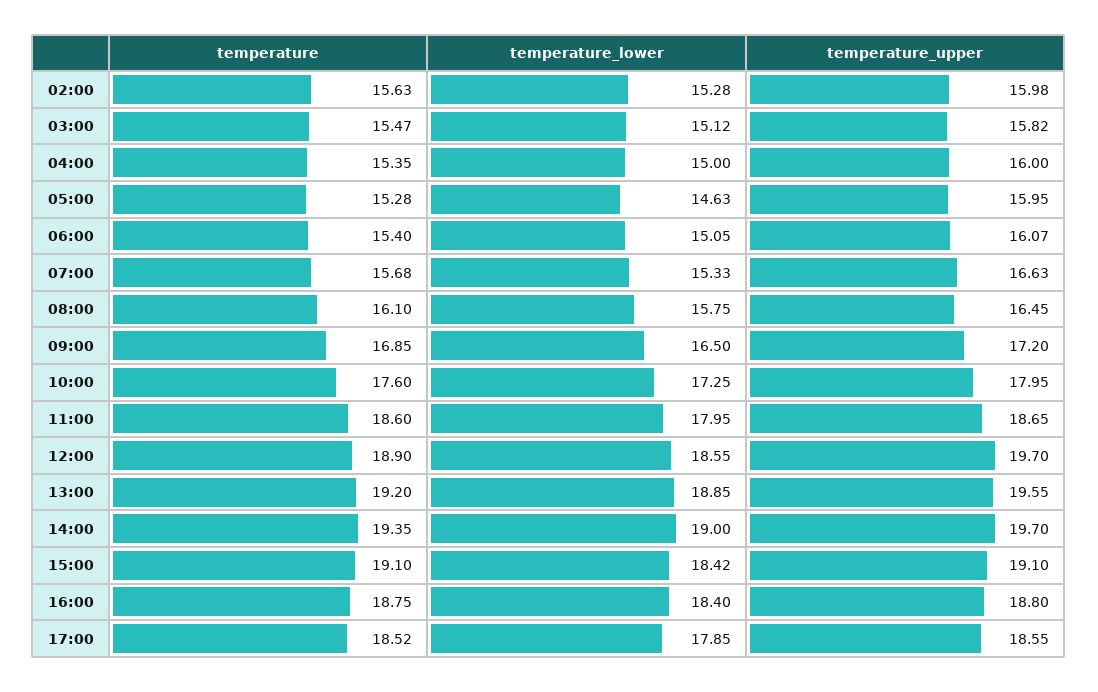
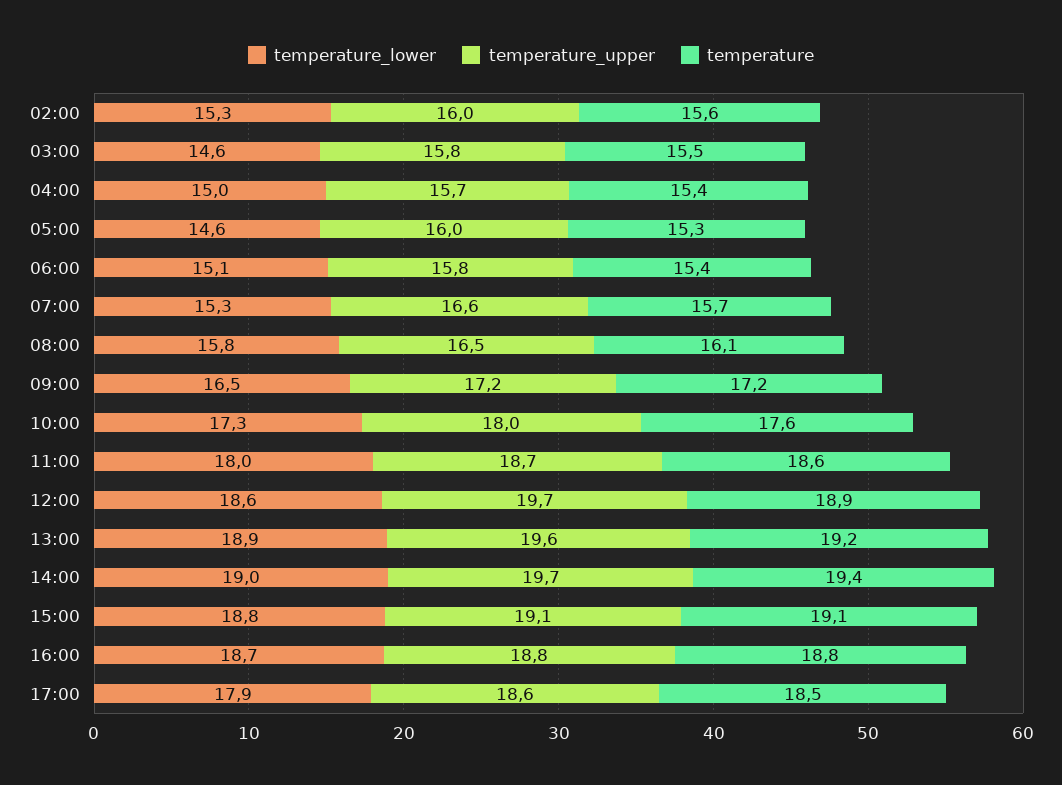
  {
    "temperature": {
      "02:00": 15.63,
      "03:00": 15.47,
      "04:00": 15.35,
      "05:00": 15.28,
      "06:00": 15.4,
      "07:00": 15.68,
      "08:00": 16.1,
-     "09:00": 16.85,
+     "09:00": 17.2,
      "10:00": 17.6,
      "11:00": 18.6,
      "12:00": 18.9,
      "13:00": 19.2,
      "14:00": 19.35,
      "15:00": 19.1,
      "16:00": 18.75,
      "17:00": 18.52
    },
    "temperature_lower": {
      "02:00": 15.28,
-     "03:00": 15.12,
+     "03:00": 14.6,
      "04:00": 15,
      "05:00": 14.63,
      "06:00": 15.05,
      "07:00": 15.33,
      "08:00": 15.75,
      "09:00": 16.5,
      "10:00": 17.25,
      "11:00": 17.95,
      "12:00": 18.55,
      "13:00": 18.85,
      "14:00": 19,
-     "15:00": 18.42,
+     "15:00": 18.8,
-     "16:00": 18.4,
+     "16:00": 18.7,
      "17:00": 17.85
    },
    "temperature_upper": {
      "02:00": 15.98,
      "03:00": 15.82,
-     "04:00": 16,
+     "04:00": 15.7,
      "05:00": 15.95,
-     "06:00": 16.07,
+     "06:00": 15.8,
      "07:00": 16.63,
      "08:00": 16.45,
      "09:00": 17.2,
      "10:00": 17.95,
      "11:00": 18.65,
      "12:00": 19.7,
      "13:00": 19.55,
      "14:00": 19.7,
      "15:00": 19.1,
      "16:00": 18.8,
      "17:00": 18.55
    }
  }

